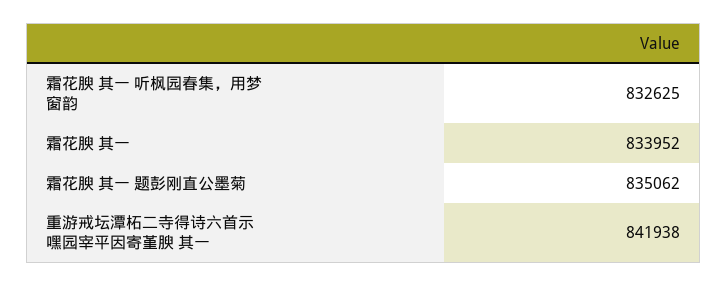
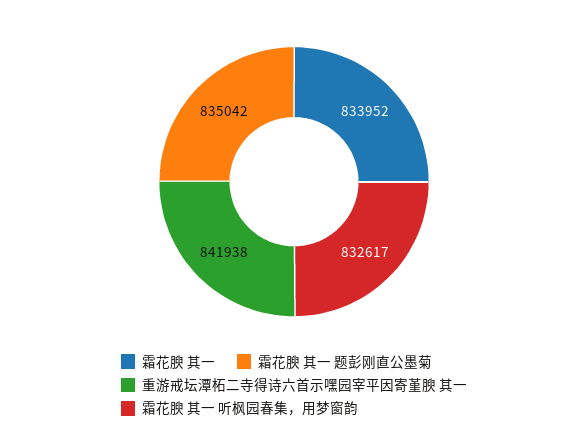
  {
-   "霜花腴 其一 听枫园春集，用梦窗韵": 832625,
+   "霜花腴 其一 听枫园春集，用梦窗韵": 832617,
    "霜花腴 其一": 833952,
-   "霜花腴 其一 题彭刚直公墨菊": 835062,
+   "霜花腴 其一 题彭刚直公墨菊": 835042,
    "重游戒坛潭柘二寺得诗六首示嘿园宰平因寄堇腴 其一": 841938
  }

